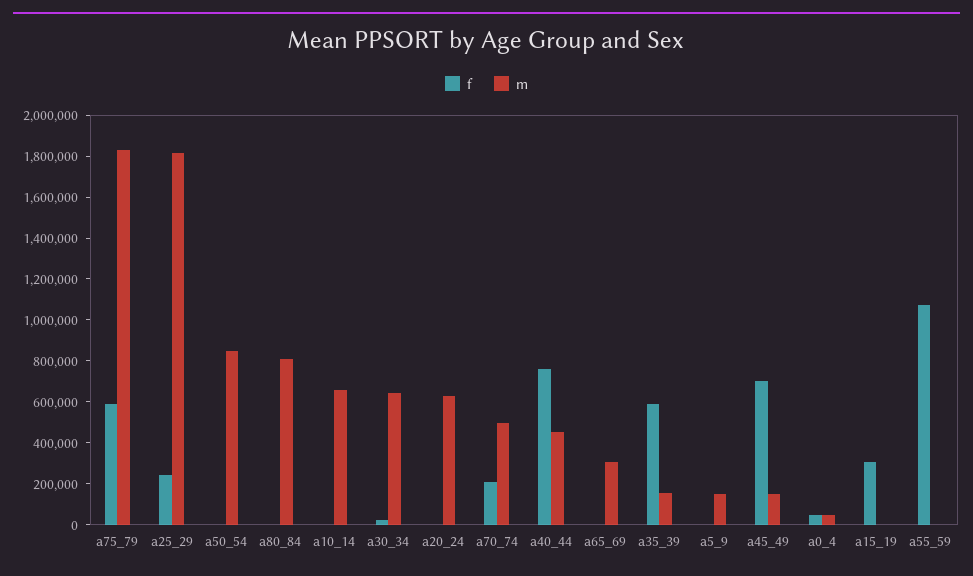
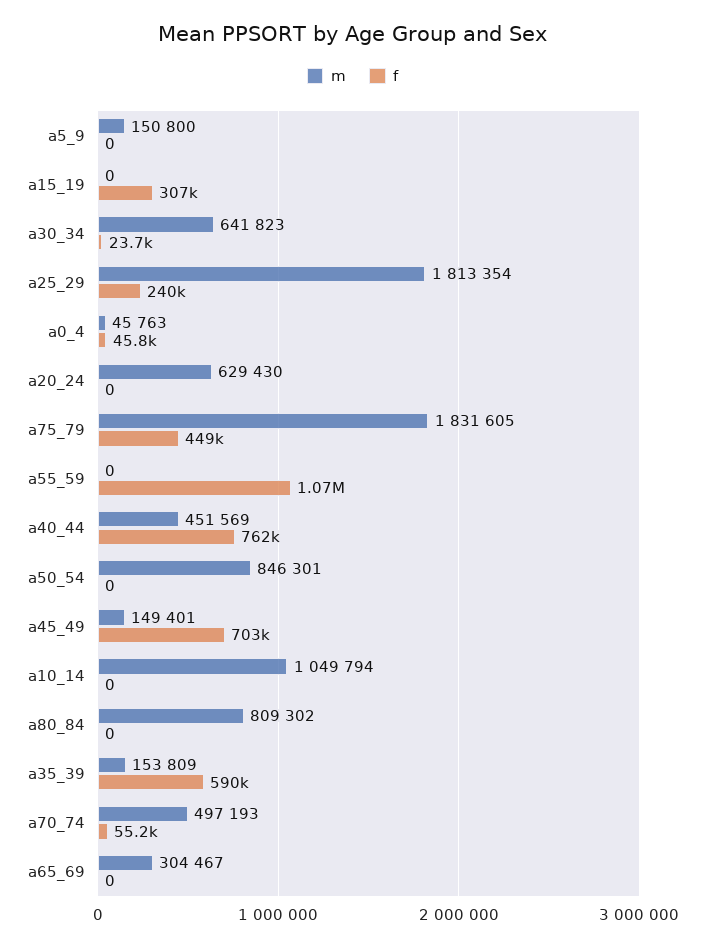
  {
    "f": {
-     "a75_79": 600000,
+     "a75_79": 449000,
      "a25_29": 240000,
      "a50_54": 0,
      "a80_84": 0,
      "a10_14": 0,
      "a30_34": 23700,
      "a20_24": 0,
-     "a70_74": 200000,
+     "a70_74": 55200,
      "a40_44": 762000,
      "a65_69": 0,
      "a35_39": 590000,
      "a5_9": 0,
      "a45_49": 703000,
      "a0_4": 45800,
      "a15_19": 307000,
      "a55_59": 1070000
    },
    "m": {
      "a75_79": 1831605,
      "a25_29": 1813354,
      "a50_54": 846301,
      "a80_84": 809302,
-     "a10_14": 650000,
+     "a10_14": 1049794,
      "a30_34": 641823,
      "a20_24": 629430,
      "a70_74": 497193,
      "a40_44": 451569,
      "a65_69": 304467,
      "a35_39": 153809,
      "a5_9": 150800,
      "a45_49": 149401,
      "a0_4": 45763,
      "a15_19": 0,
      "a55_59": 0
    }
  }

